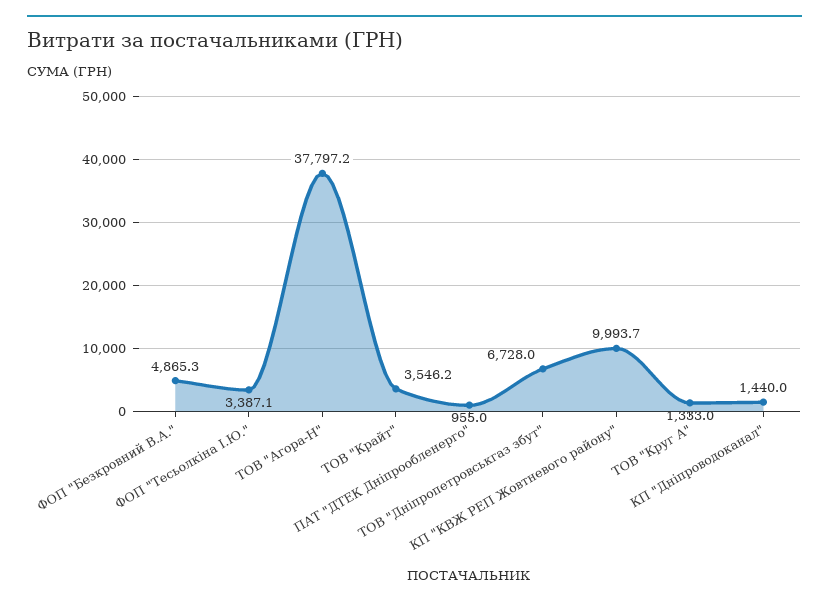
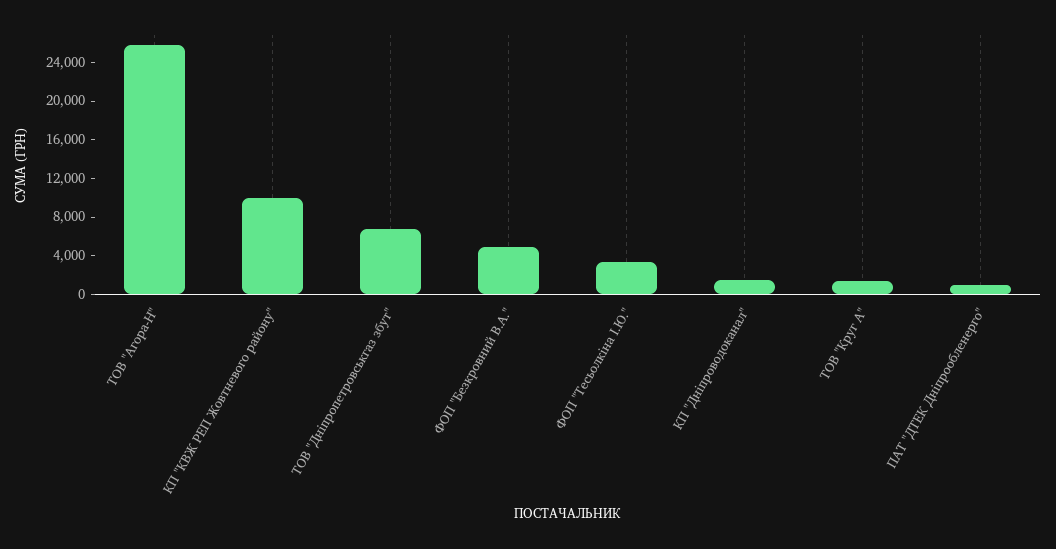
  {
    "ФОП \"Безкровний В.А.\"": 4865.3,
    "ФОП \"Тесьолкіна І.Ю.\"": 3387.1,
-   "ТОВ \"Агора-Н\"": 37797.2,
+   "ТОВ \"Агора-Н\"": 26000,
-   "ТОВ \"Крайт\"": 3546.2,
    "ПАТ \"ДТЕК Дніпрообленерго\"": 955,
    "ТОВ \"Дніпропетровськгаз збут\"": 6728,
    "КП \"КВЖ РЕП Жовтневого району\"": 9993.7,
    "ТОВ \"Круг А\"": 1333,
    "КП \"Дніпроводоканал\"": 1440
  }

